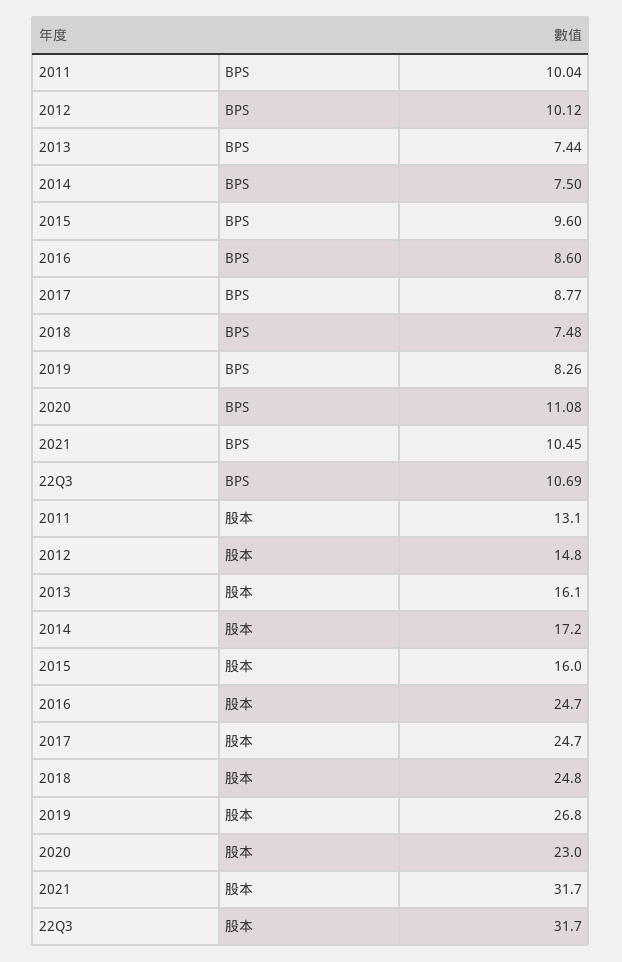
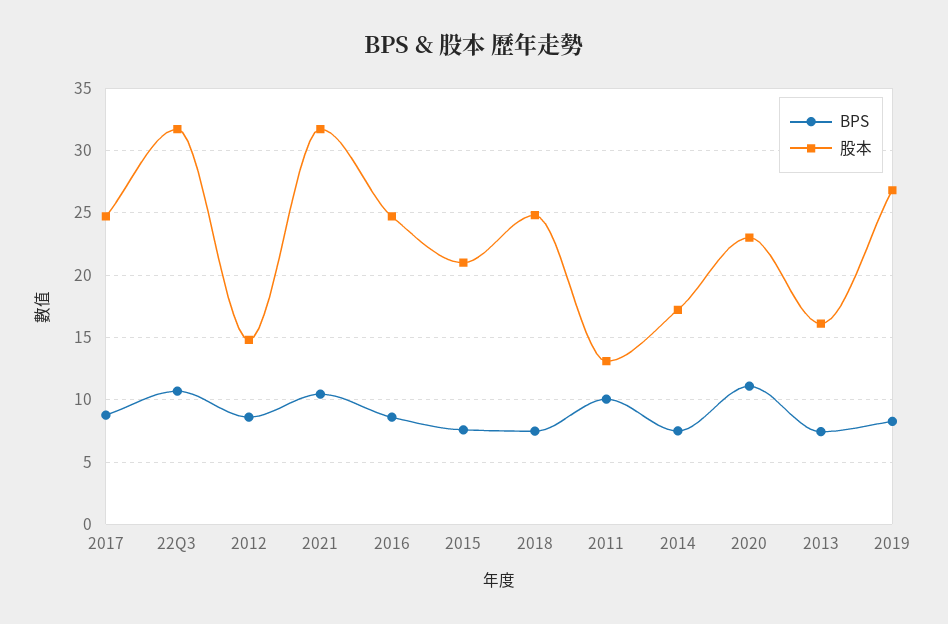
  {
    "BPS": {
      "2011": 10.04,
-     "2012": 10.12,
+     "2012": 8.5,
      "2013": 7.44,
      "2014": 7.5,
-     "2015": 9.6,
+     "2015": 7.5,
      "2016": 8.6,
      "2017": 8.77,
      "2018": 7.48,
      "2019": 8.26,
      "2020": 11.08,
      "2021": 10.45,
      "22Q3": 10.69
    },
    "股本": {
      "2011": 13.1,
      "2012": 14.8,
      "2013": 16.1,
      "2014": 17.2,
-     "2015": 16,
+     "2015": 21,
      "2016": 24.7,
      "2017": 24.7,
      "2018": 24.8,
      "2019": 26.8,
      "2020": 23,
      "2021": 31.7,
      "22Q3": 31.7
    }
  }

